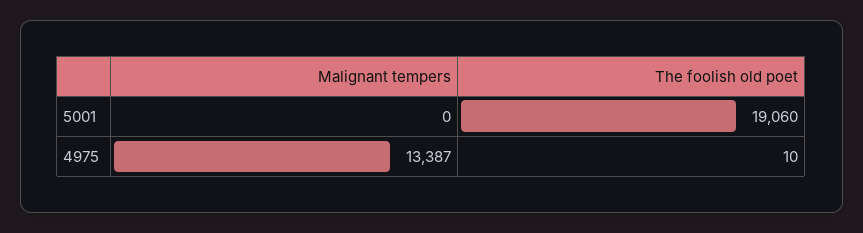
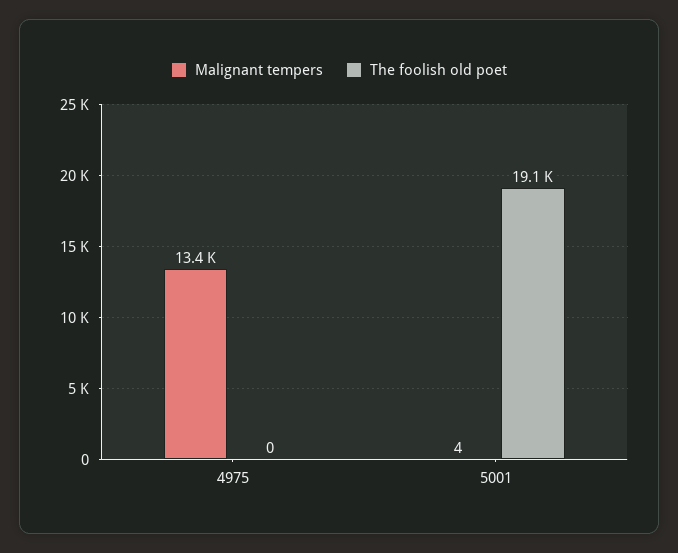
  {
    "Malignant tempers": {
-     "5001": 0,
+     "5001": 4,
      "4975": 13387
    },
    "The foolish old poet": {
      "5001": 19060,
-     "4975": 10
+     "4975": 0
    }
  }

